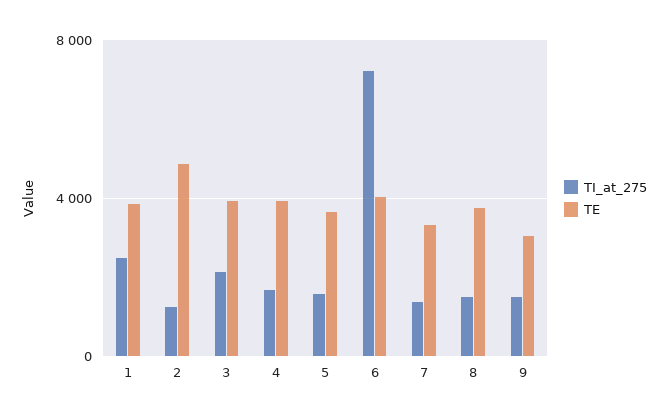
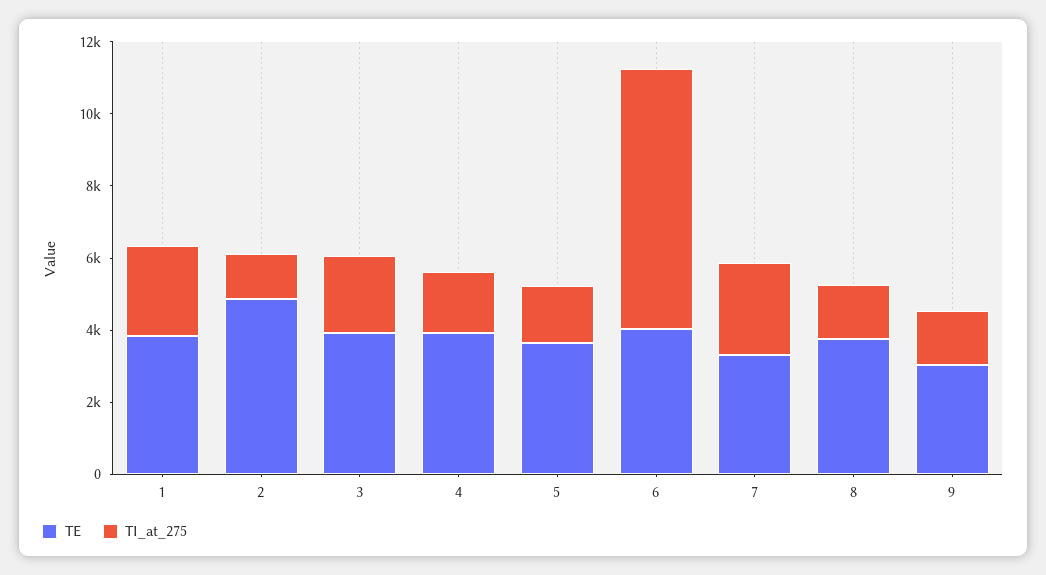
  {
    "TI_at_275": {
      "1": 2500,
      "2": 1000,
      "3": 2000,
      "4": 1500,
      "5": 1500,
      "6": 7000,
-     "7": 1500,
+     "7": 2500,
      "8": 1500,
      "9": 1500
    },
    "TE": {
      "1": 4000,
      "2": 5000,
      "3": 4000,
      "4": 4000,
      "5": 3500,
      "6": 4000,
      "7": 3500,
      "8": 4000,
      "9": 3000
    }
  }

